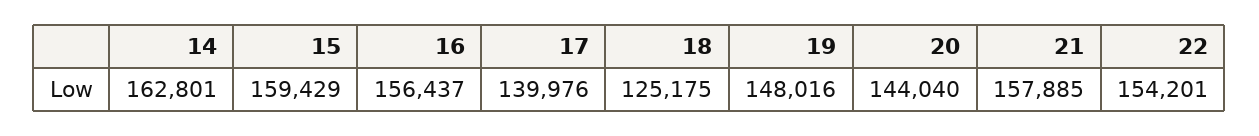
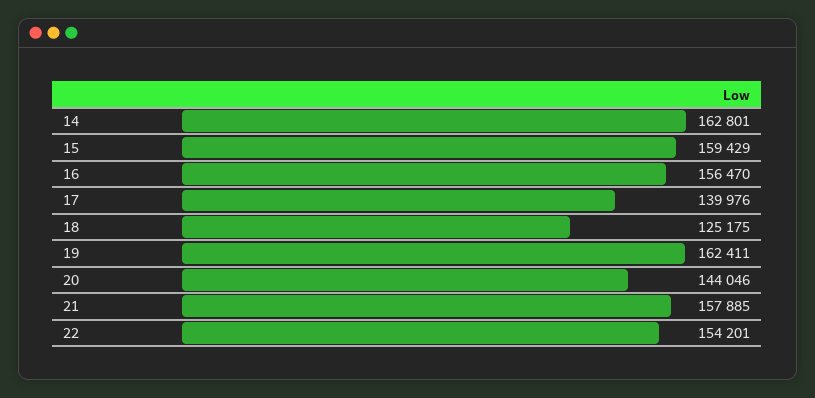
  {
    "14": 162801,
    "15": 159429,
-   "16": 156437,
+   "16": 156470,
    "17": 139976,
    "18": 125175,
-   "19": 148016,
+   "19": 162411,
-   "20": 144040,
+   "20": 144046,
    "21": 157885,
    "22": 154201
  }

